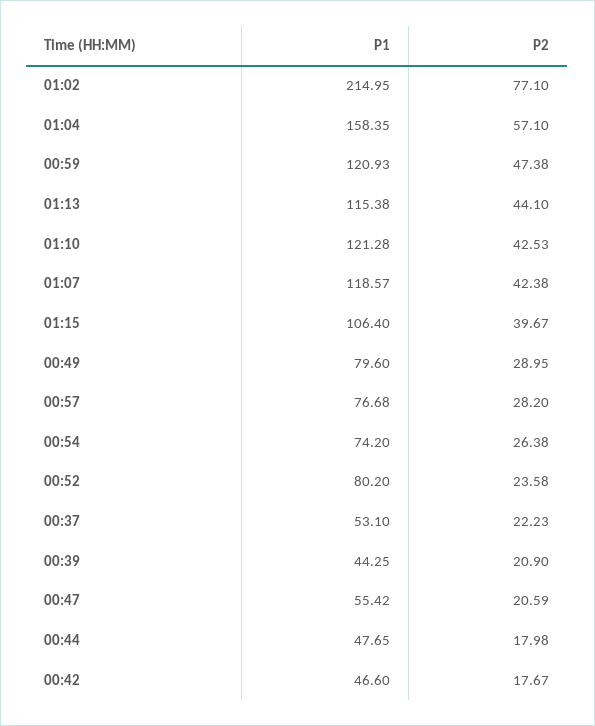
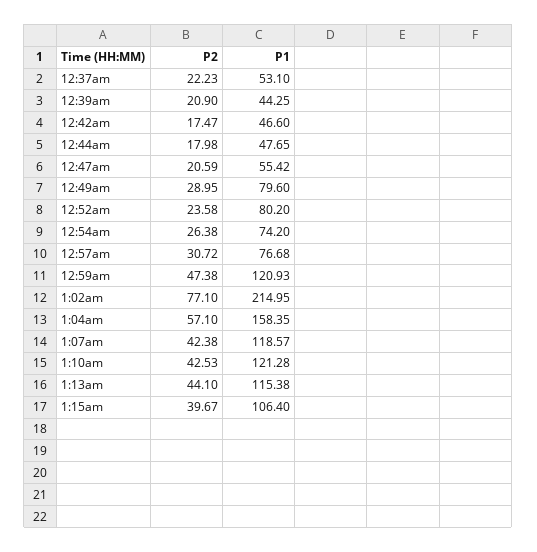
  {
    "P1": {
      "01:02": 214.95,
      "01:04": 158.35,
      "00:59": 120.93,
      "01:13": 115.38,
      "01:10": 121.28,
      "01:07": 118.57,
      "01:15": 106.4,
      "00:49": 79.6,
      "00:57": 76.68,
      "00:54": 74.2,
      "00:52": 80.2,
      "00:37": 53.1,
      "00:39": 44.25,
      "00:47": 55.42,
      "00:44": 47.65,
      "00:42": 46.6
    },
    "P2": {
      "01:02": 77.1,
      "01:04": 57.1,
      "00:59": 47.38,
      "01:13": 44.1,
      "01:10": 42.53,
      "01:07": 42.38,
      "01:15": 39.67,
      "00:49": 28.95,
-     "00:57": 28.2,
+     "00:57": 30.72,
      "00:54": 26.38,
      "00:52": 23.58,
      "00:37": 22.23,
      "00:39": 20.9,
      "00:47": 20.59,
      "00:44": 17.98,
-     "00:42": 17.67
+     "00:42": 17.47
    }
  }

